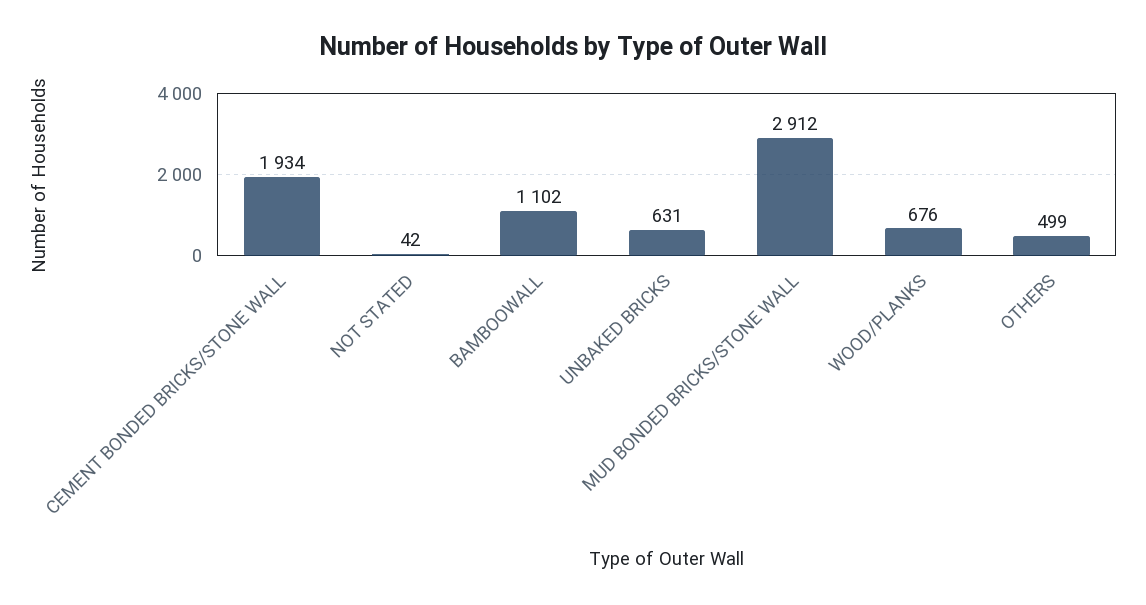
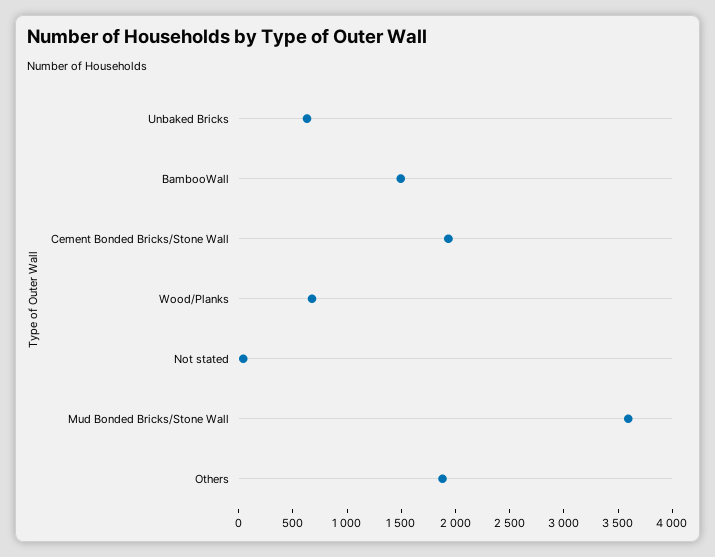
  {
    "CEMENT BONDED BRICKS/STONE WALL": 1934,
    "NOT STATED": 42,
-   "BAMBOOWALL": 1102,
+   "BAMBOOWALL": 1500,
    "UNBAKED BRICKS": 631,
-   "MUD BONDED BRICKS/STONE WALL": 2912,
+   "MUD BONDED BRICKS/STONE WALL": 3600,
    "WOOD/PLANKS": 676,
-   "OTHERS": 499
+   "OTHERS": 1900
  }

